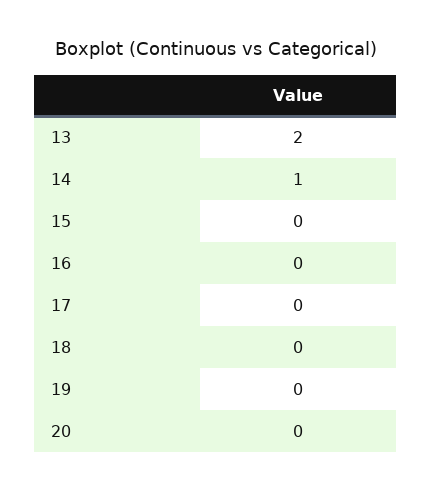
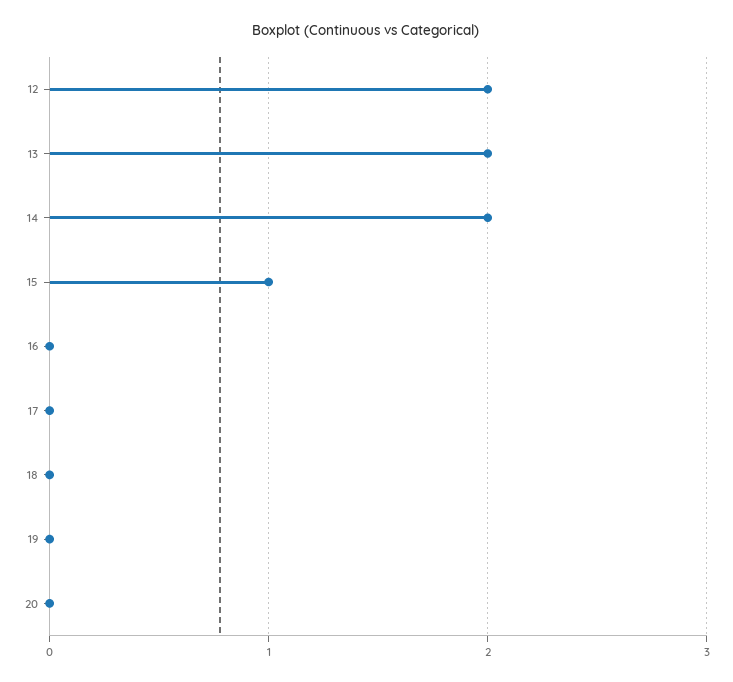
  {
    "13": 2,
-   "14": 1,
+   "14": 2,
-   "15": 0,
+   "15": 1,
    "16": 0,
    "17": 0,
    "18": 0,
    "19": 0,
-   "20": 0
+   "20": 0,
+   "12": 2
  }

